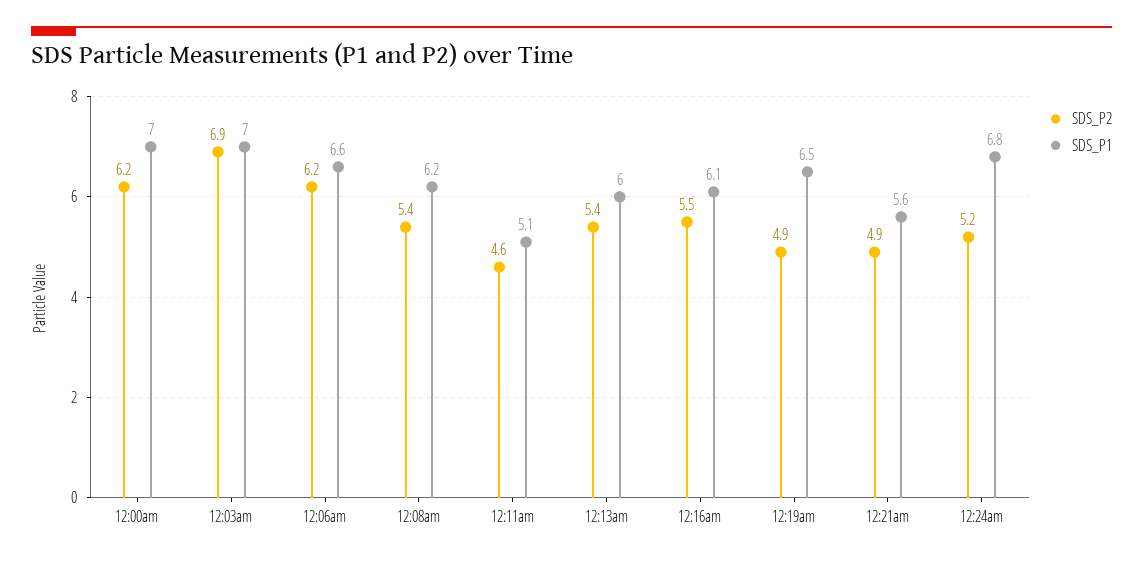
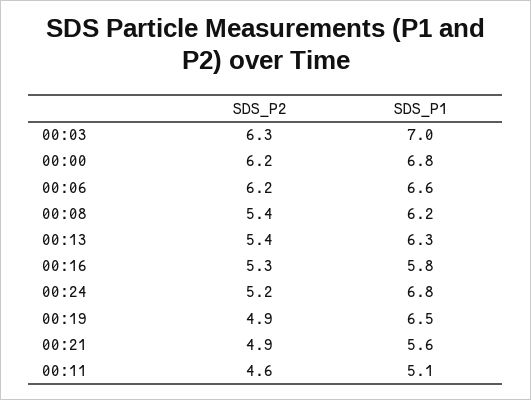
  {
    "SDS_P2": {
      "12:00am": 6.2,
-     "12:03am": 6.9,
+     "12:03am": 6.3,
      "12:06am": 6.2,
      "12:08am": 5.4,
      "12:11am": 4.6,
      "12:13am": 5.4,
-     "12:16am": 5.5,
+     "12:16am": 5.3,
      "12:19am": 4.9,
      "12:21am": 4.9,
      "12:24am": 5.2
    },
    "SDS_P1": {
-     "12:00am": 7,
+     "12:00am": 6.8,
      "12:03am": 7,
      "12:06am": 6.6,
      "12:08am": 6.2,
      "12:11am": 5.1,
-     "12:13am": 6,
+     "12:13am": 6.3,
-     "12:16am": 6.1,
+     "12:16am": 5.8,
      "12:19am": 6.5,
      "12:21am": 5.6,
      "12:24am": 6.8
    }
  }

